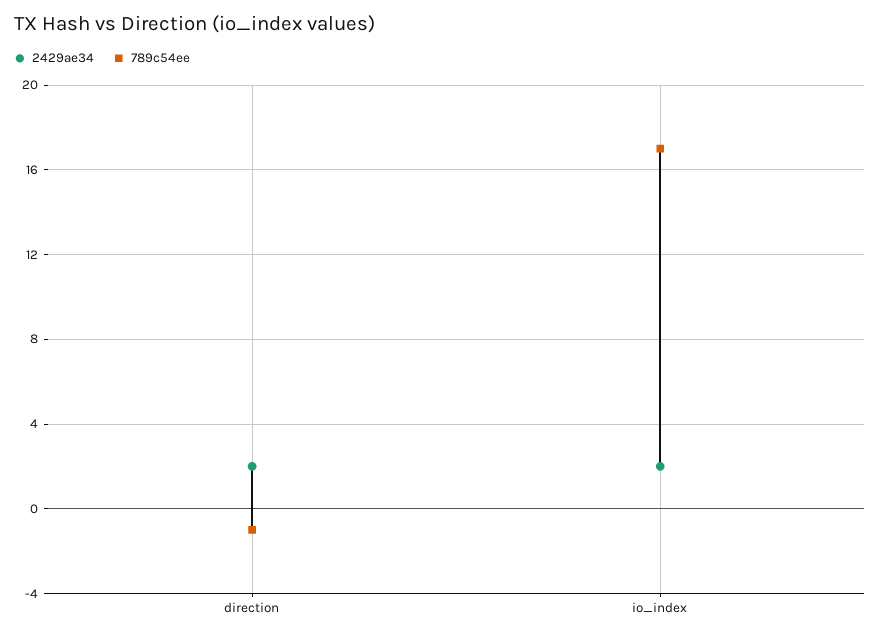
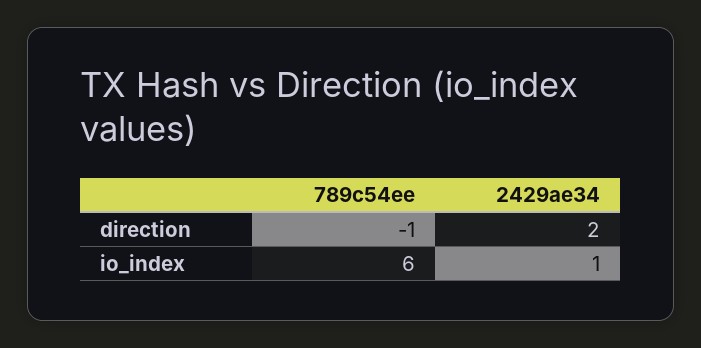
  {
    "2429ae34": {
      "direction": 2,
-     "io_index": 2
+     "io_index": 1
    },
    "789c54ee": {
      "direction": -1,
-     "io_index": 17
+     "io_index": 6
    }
  }

